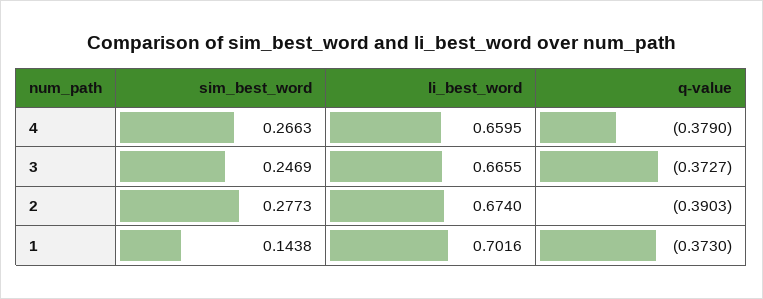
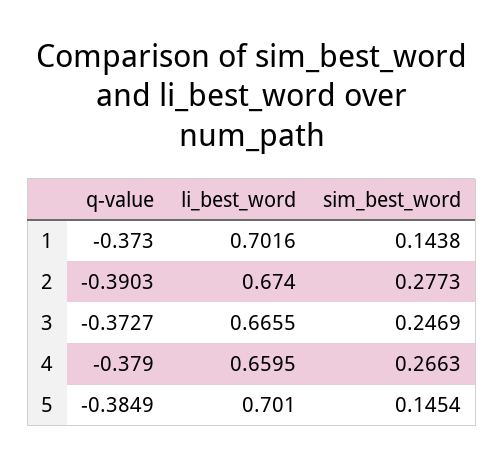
  {
    "sim_best_word": {
      "4": 0.2663,
      "3": 0.2469,
      "2": 0.2773,
-     "1": 0.1438
+     "1": 0.1438,
+     "5": 0.1454
    },
    "li_best_word": {
      "4": 0.6595,
      "3": 0.6655,
      "2": 0.674,
-     "1": 0.7016
+     "1": 0.7016,
+     "5": 0.701
    },
    "q-value": {
      "4": -0.379,
      "3": -0.3727,
      "2": -0.3903,
-     "1": -0.373
+     "1": -0.373,
+     "5": -0.3849
    }
  }

